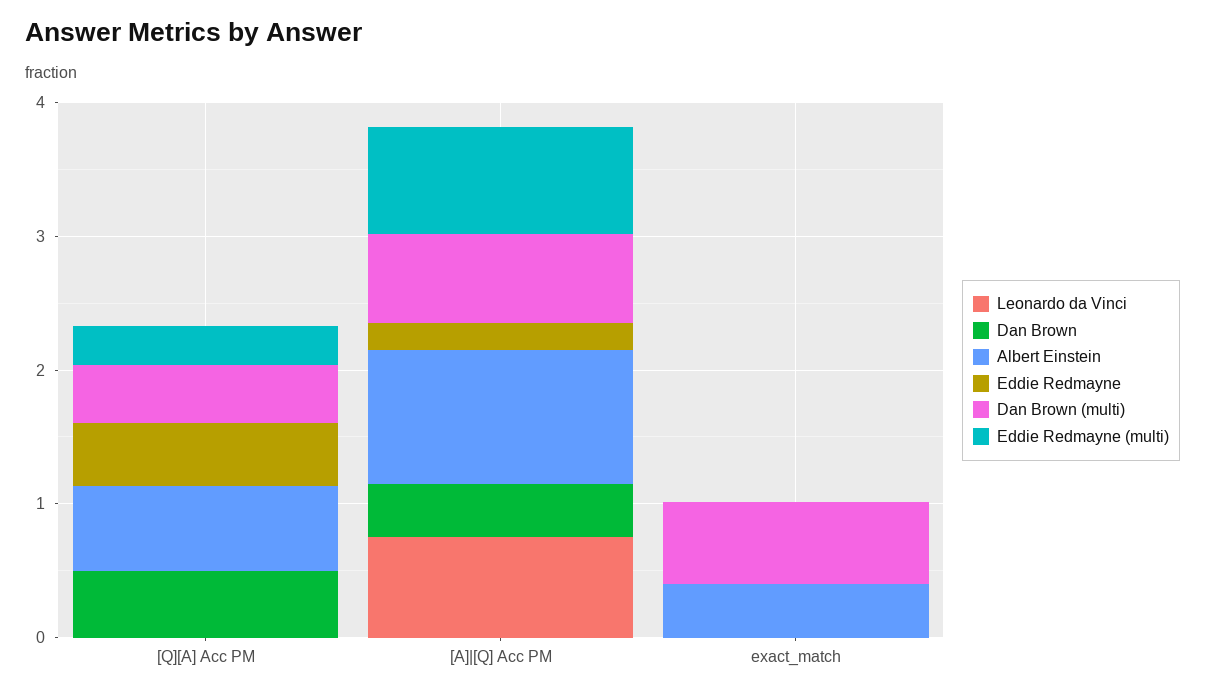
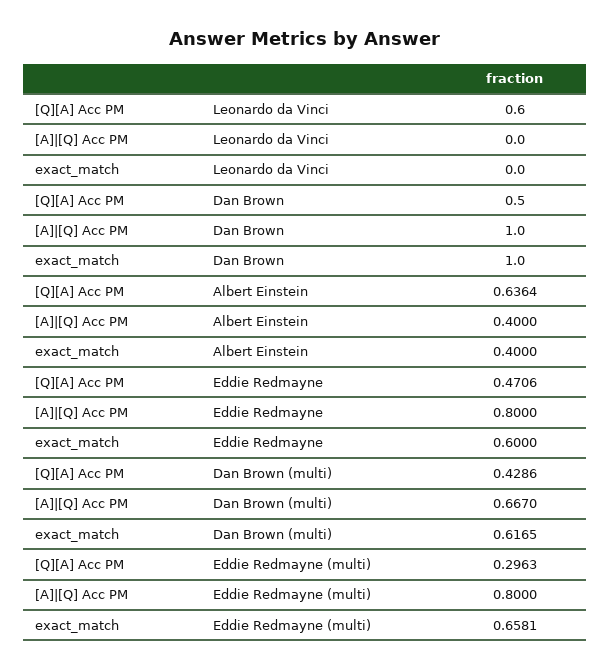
  {
    "Leonardo da Vinci": {
-     "[Q][A] Acc PM": 0,
+     "[Q][A] Acc PM": 0.6,
-     "[A]|[Q] Acc PM": 0.8,
+     "[A]|[Q] Acc PM": 0,
      "exact_match": 0
    },
    "Dan Brown": {
      "[Q][A] Acc PM": 0.5,
-     "[A]|[Q] Acc PM": 0.4,
+     "[A]|[Q] Acc PM": 1,
-     "exact_match": 0
+     "exact_match": 1
    },
    "Albert Einstein": {
      "[Q][A] Acc PM": 0.6364,
-     "[A]|[Q] Acc PM": 1,
+     "[A]|[Q] Acc PM": 0.4,
      "exact_match": 0.4
    },
    "Eddie Redmayne": {
      "[Q][A] Acc PM": 0.4706,
-     "[A]|[Q] Acc PM": 0.2,
+     "[A]|[Q] Acc PM": 0.8,
-     "exact_match": 0
+     "exact_match": 0.6
    },
    "Dan Brown (multi)": {
      "[Q][A] Acc PM": 0.4286,
      "[A]|[Q] Acc PM": 0.667,
      "exact_match": 0.6165
    },
    "Eddie Redmayne (multi)": {
      "[Q][A] Acc PM": 0.2963,
      "[A]|[Q] Acc PM": 0.8,
-     "exact_match": 0
+     "exact_match": 0.6581
    }
  }

